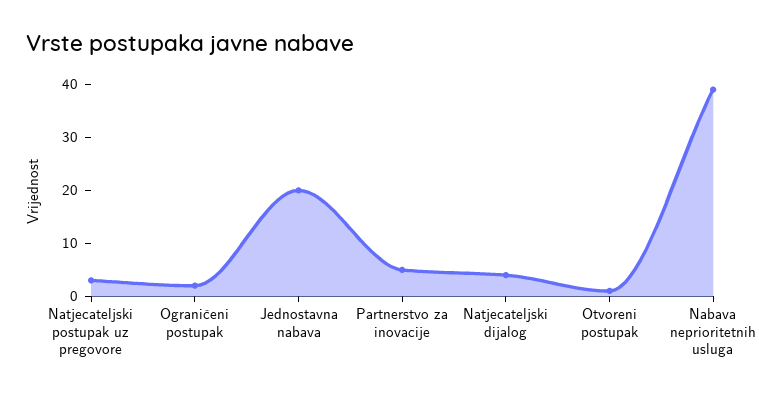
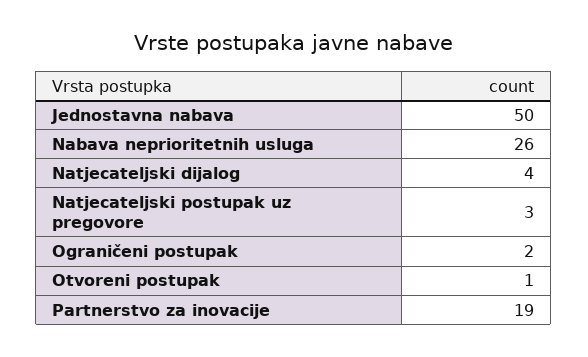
  {
    "Natjecateljski postupak uz pregovore": 3,
    "Ograničeni postupak": 2,
-   "Jednostavna nabava": 20,
+   "Jednostavna nabava": 50,
-   "Partnerstvo za inovacije": 5,
+   "Partnerstvo za inovacije": 19,
    "Natjecateljski dijalog": 4,
    "Otvoreni postupak": 1,
-   "Nabava neprioritetnih usluga": 40
+   "Nabava neprioritetnih usluga": 26
  }

